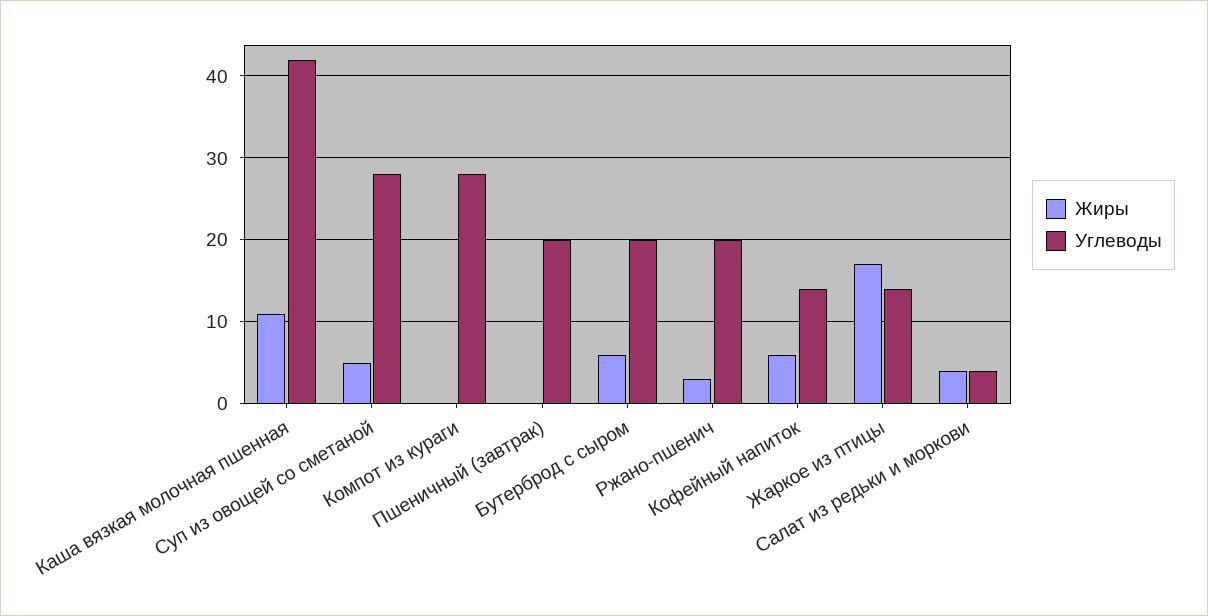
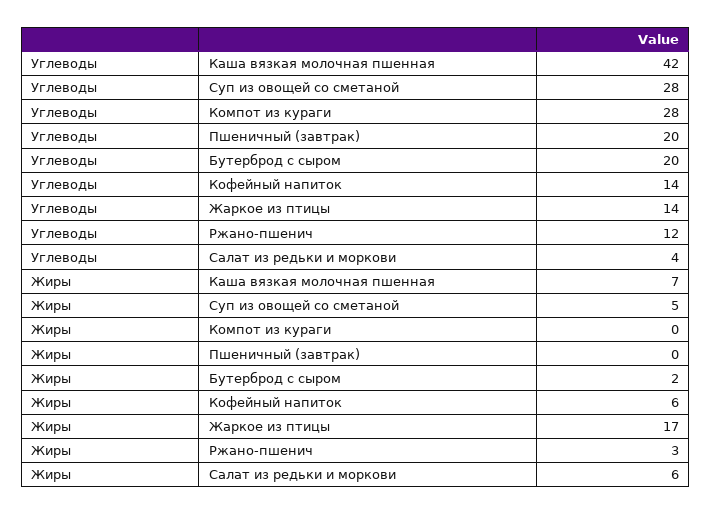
  {
    "Жиры": {
-     "Каша вязкая молочная пшенная": 11,
+     "Каша вязкая молочная пшенная": 7,
      "Суп из овощей со сметаной": 5,
      "Компот из кураги": 0,
      "Пшеничный (завтрак)": 0,
-     "Бутерброд с сыром": 6,
+     "Бутерброд с сыром": 2,
      "Ржано-пшенич": 3,
      "Кофейный напиток": 6,
      "Жаркое из птицы": 17,
-     "Салат из редьки и моркови": 4
+     "Салат из редьки и моркови": 6
    },
    "Углеводы": {
      "Каша вязкая молочная пшенная": 42,
      "Суп из овощей со сметаной": 28,
      "Компот из кураги": 28,
      "Пшеничный (завтрак)": 20,
      "Бутерброд с сыром": 20,
-     "Ржано-пшенич": 20,
+     "Ржано-пшенич": 12,
      "Кофейный напиток": 14,
      "Жаркое из птицы": 14,
      "Салат из редьки и моркови": 4
    }
  }

